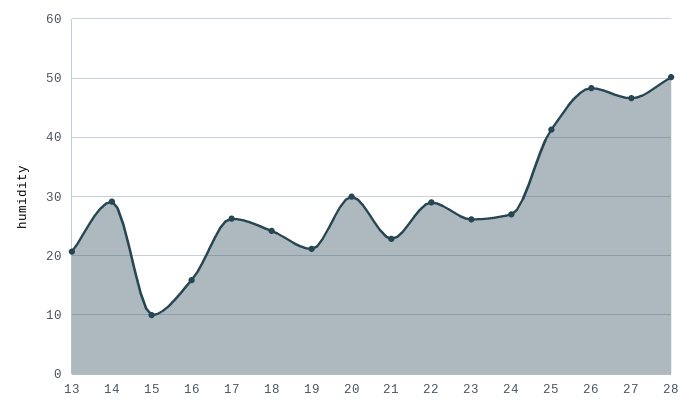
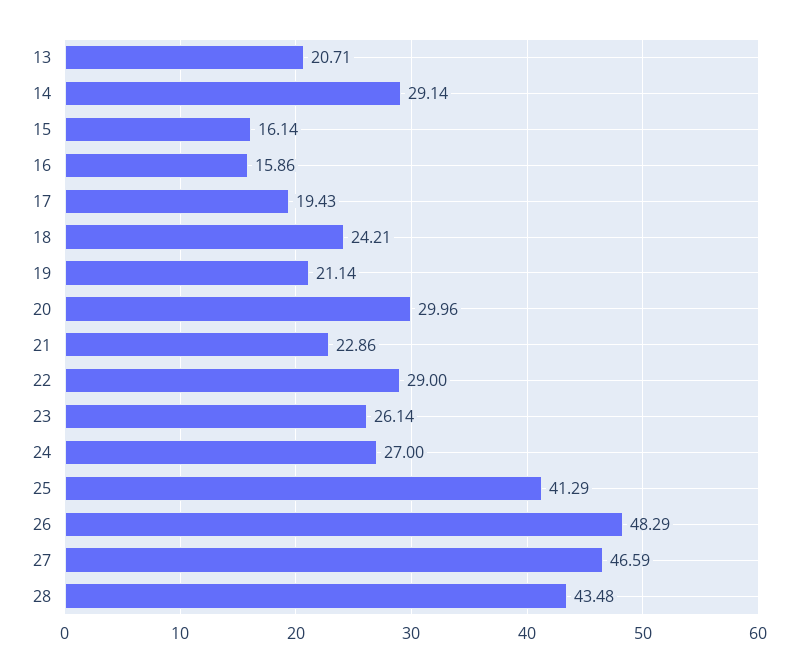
  {
    "13": 20.71,
    "14": 29.14,
-   "15": 10,
+   "15": 16.14,
    "16": 15.86,
-   "17": 26,
+   "17": 19.43,
    "18": 24.21,
    "19": 21.14,
    "20": 29.96,
    "21": 22.86,
    "22": 29,
    "23": 26.14,
    "24": 27,
    "25": 41.29,
    "26": 48.29,
    "27": 46.59,
-   "28": 50
+   "28": 43.48
  }

